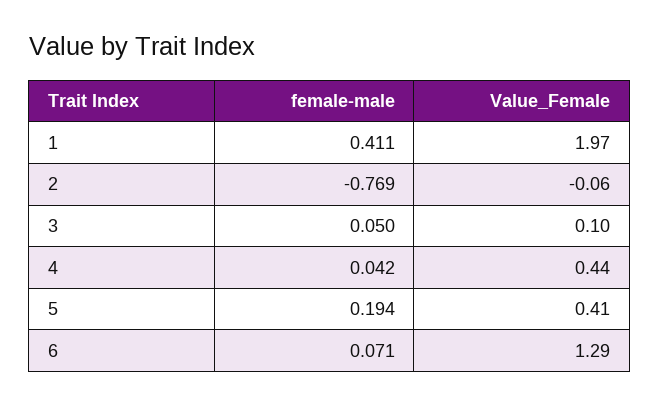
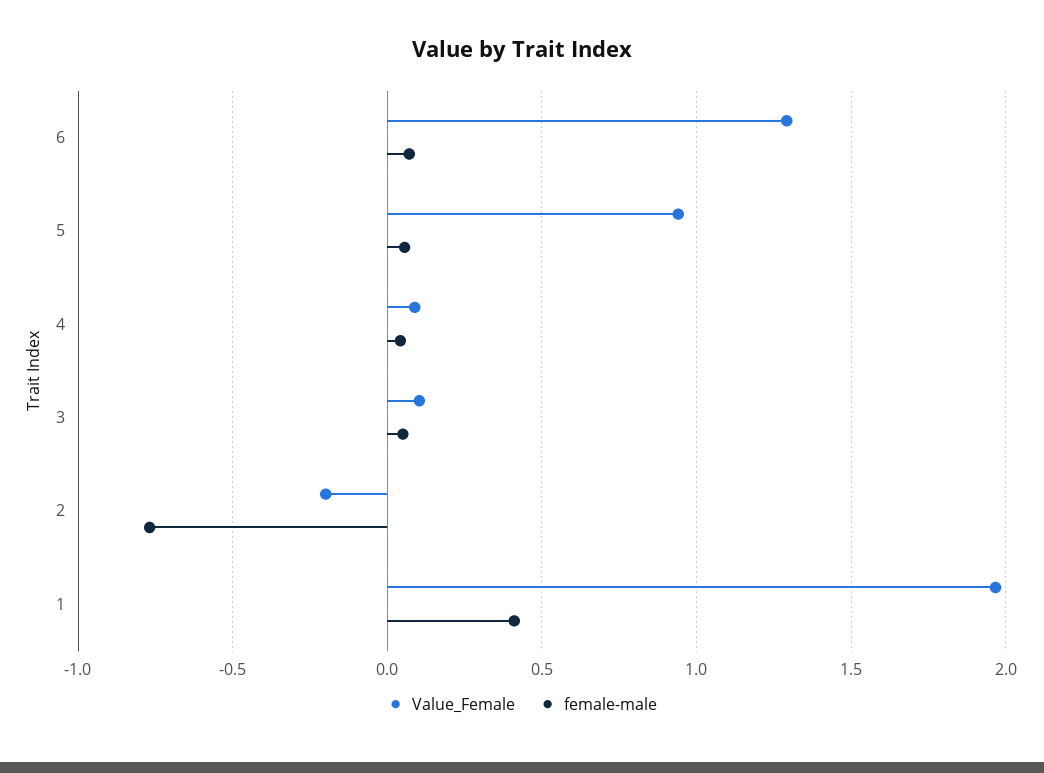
  {
    "female-male": {
      "1": 0.411,
      "2": -0.769,
      "3": 0.05,
      "4": 0.042,
-     "5": 0.194,
+     "5": 0.05,
      "6": 0.071
    },
    "Value_Female": {
      "1": 1.97,
-     "2": -0.06,
+     "2": -0.2,
      "3": 0.1,
-     "4": 0.44,
+     "4": 0.1,
-     "5": 0.41,
+     "5": 0.95,
      "6": 1.29
    }
  }

